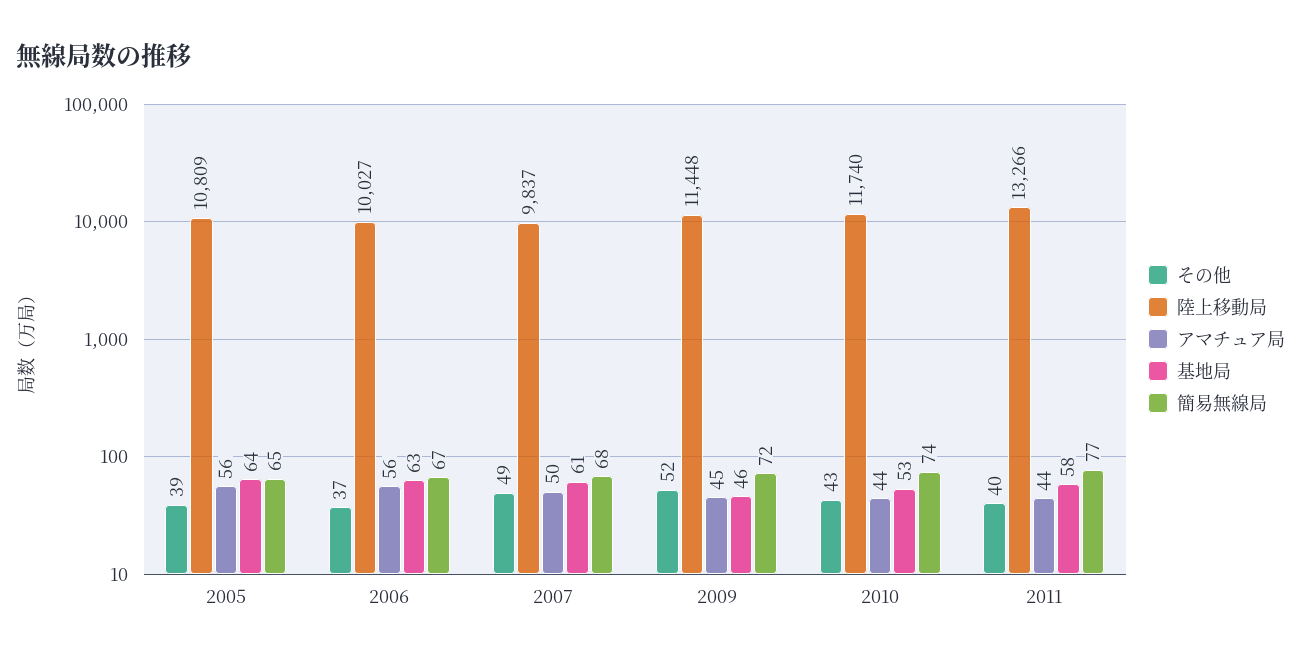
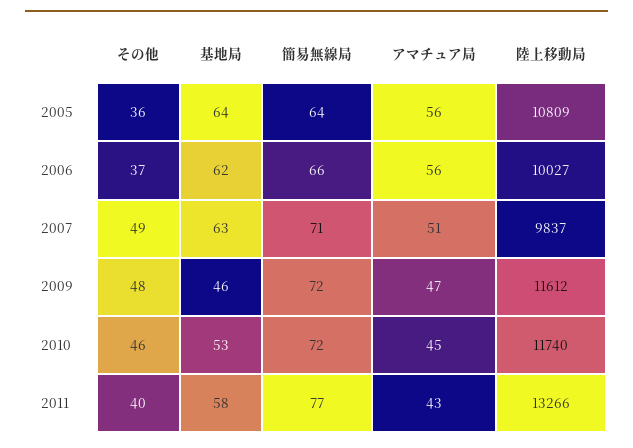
  {
    "その他": {
-     "2005": 39,
+     "2005": 36,
      "2006": 37,
      "2007": 49,
-     "2009": 52,
+     "2009": 48,
-     "2010": 43,
+     "2010": 46,
      "2011": 40
    },
    "陸上移動局": {
      "2005": 10809,
      "2006": 10027,
      "2007": 9837,
-     "2009": 11448,
+     "2009": 11612,
      "2010": 11740,
      "2011": 13266
    },
    "アマチュア局": {
      "2005": 56,
      "2006": 56,
-     "2007": 50,
+     "2007": 51,
-     "2009": 45,
+     "2009": 47,
-     "2010": 44,
+     "2010": 45,
-     "2011": 44
+     "2011": 43
    },
    "基地局": {
      "2005": 64,
-     "2006": 63,
+     "2006": 62,
-     "2007": 61,
+     "2007": 63,
      "2009": 46,
      "2010": 53,
      "2011": 58
    },
    "簡易無線局": {
-     "2005": 65,
+     "2005": 64,
-     "2006": 67,
+     "2006": 66,
-     "2007": 68,
+     "2007": 71,
      "2009": 72,
-     "2010": 74,
+     "2010": 72,
      "2011": 77
    }
  }

